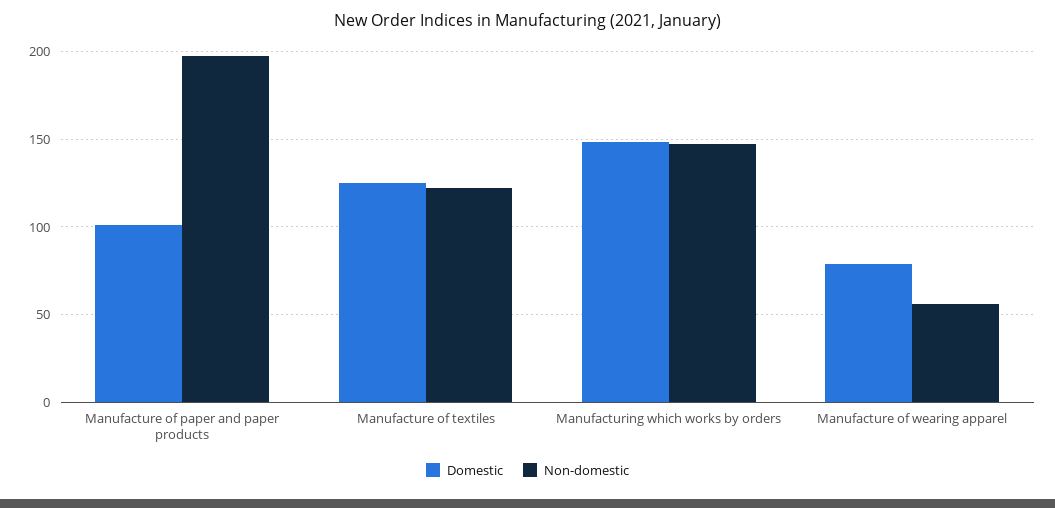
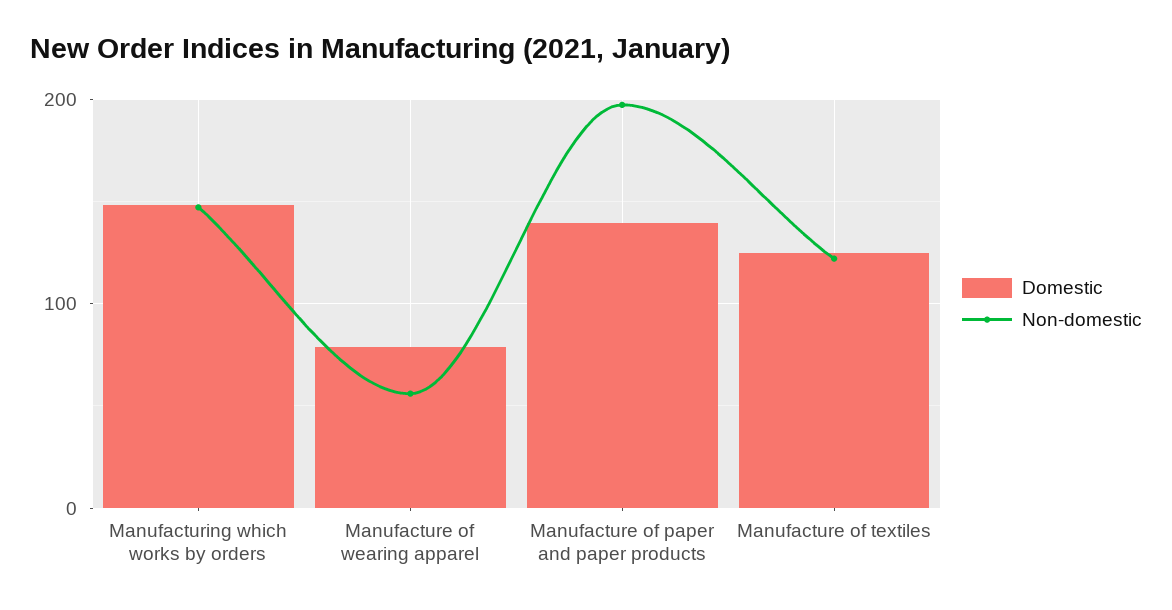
  {
    "Domestic": {
-     "Manufacture of paper and paper products": 100,
+     "Manufacture of paper and paper products": 140,
      "Manufacture of textiles": 125,
      "Manufacturing which works by orders": 150,
      "Manufacture of wearing apparel": 80
    },
    "Non-domestic": {
      "Manufacture of paper and paper products": 195,
      "Manufacture of textiles": 120,
      "Manufacturing which works by orders": 145,
      "Manufacture of wearing apparel": 55
    }
  }

